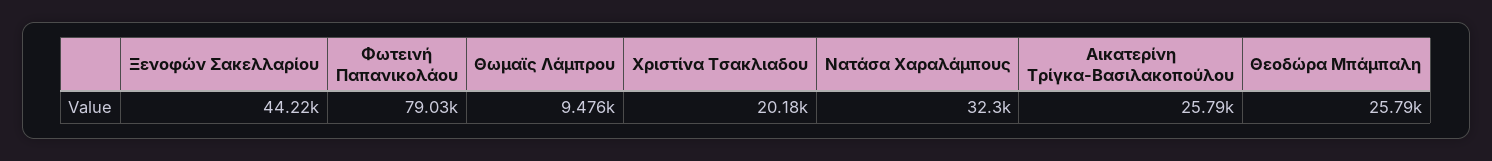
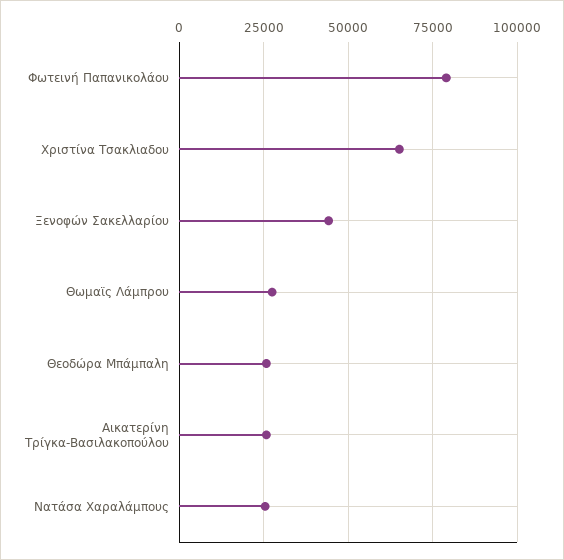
  {
    "Ξενοφών Σακελλαρίου": 44220,
    "Φωτεινή Παπανικολάου": 79030,
-   "Θωμαϊς Λάμπρου": 9476,
+   "Θωμαϊς Λάμπρου": 27500,
-   "Χριστίνα Τσακλιαδου": 20180,
+   "Χριστίνα Τσακλιαδου": 65000,
-   "Νατάσα Χαραλάμπους": 32300,
+   "Νατάσα Χαραλάμπους": 25000,
    "Αικατερίνη Τρίγκα-Βασιλακοπούλου": 25790,
    "Θεοδώρα Μπάμπαλη": 25790
  }

